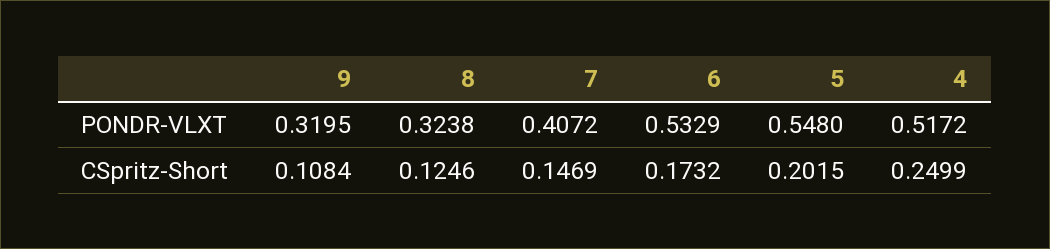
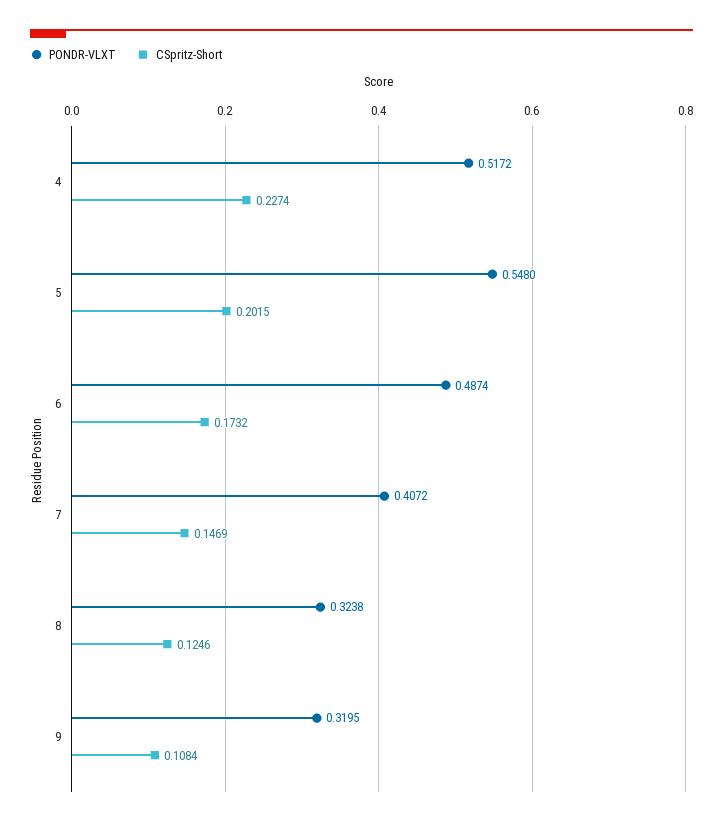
  {
    "PONDR-VLXT": {
      "9": 0.3195,
      "8": 0.3238,
      "7": 0.4072,
-     "6": 0.5329,
+     "6": 0.4874,
      "5": 0.548,
      "4": 0.5172
    },
    "CSpritz-Short": {
      "9": 0.1084,
      "8": 0.1246,
      "7": 0.1469,
      "6": 0.1732,
      "5": 0.2015,
-     "4": 0.2499
+     "4": 0.2274
    }
  }

